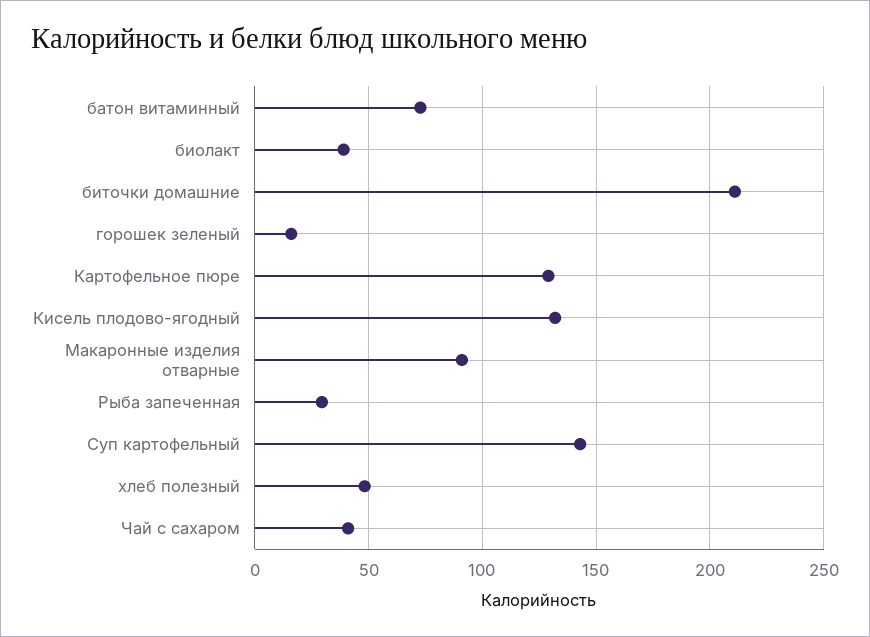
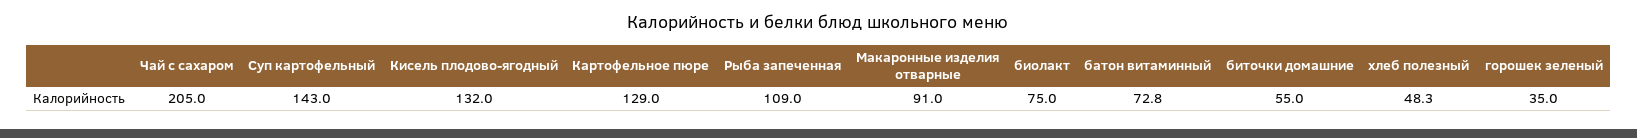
  {
    "батон витаминный": 72.8,
-   "биолакт": 40,
+   "биолакт": 75,
-   "биточки домашние": 210,
+   "биточки домашние": 55,
-   "горошек зеленый": 15,
+   "горошек зеленый": 35,
    "Картофельное пюре": 129,
    "Кисель плодово-ягодный": 132,
    "Макаронные изделия отварные": 91,
-   "Рыба запеченная": 30,
+   "Рыба запеченная": 109,
    "Суп картофельный": 143,
    "хлеб полезный": 48.3,
-   "Чай с сахаром": 40
+   "Чай с сахаром": 205
  }

